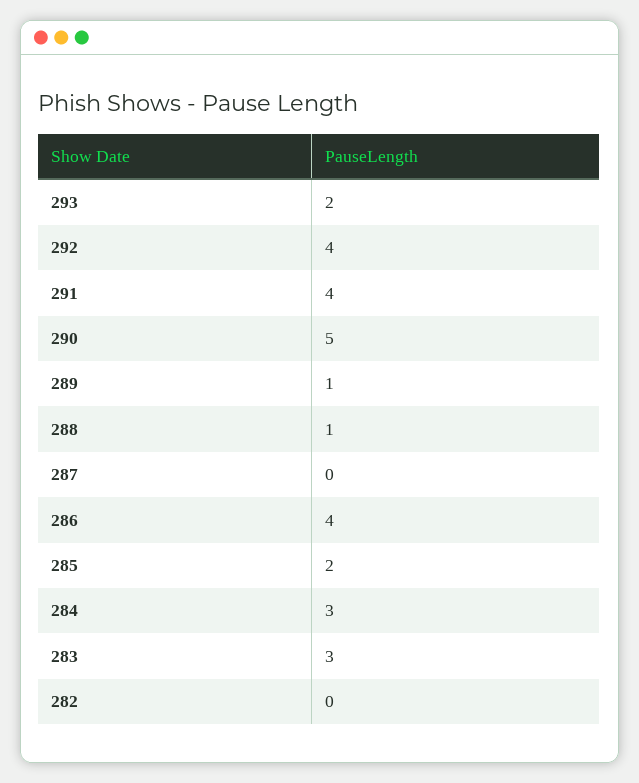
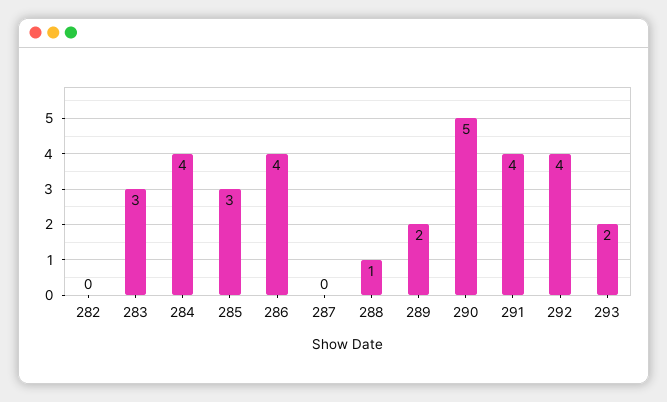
  {
    "293": 2,
    "292": 4,
    "291": 4,
    "290": 5,
-   "289": 1,
+   "289": 2,
    "288": 1,
    "287": 0,
    "286": 4,
-   "285": 2,
+   "285": 3,
-   "284": 3,
+   "284": 4,
    "283": 3,
    "282": 0
  }

